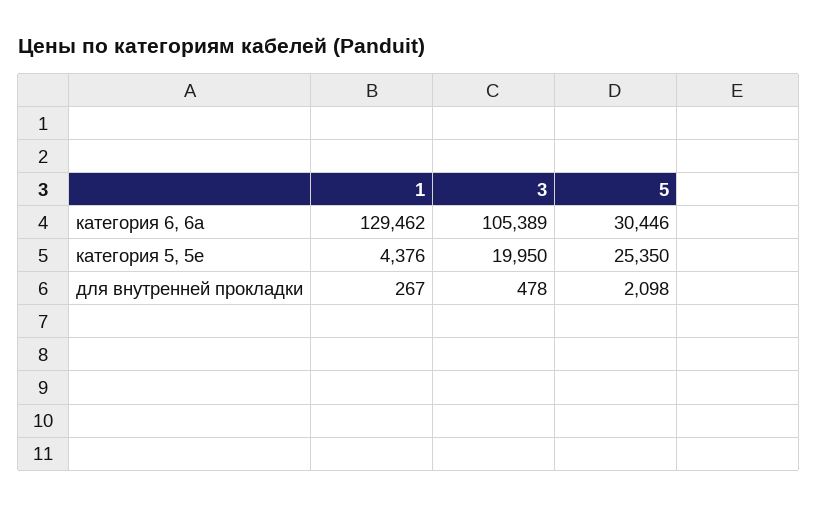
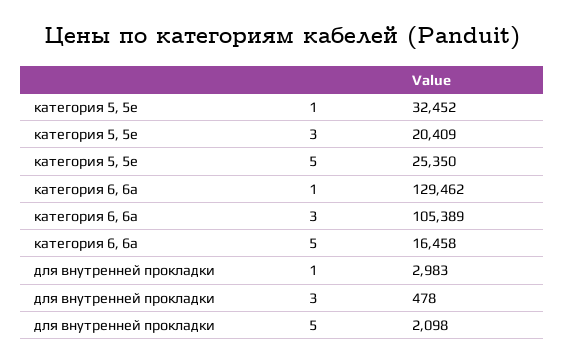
  {
    "1": {
      "категория 6, 6a": 129462,
-     "категория 5, 5e": 4376,
+     "категория 5, 5e": 32452,
-     "для внутренней прокладки": 267
+     "для внутренней прокладки": 2983
    },
    "3": {
      "категория 6, 6a": 105389,
-     "категория 5, 5e": 19950,
+     "категория 5, 5e": 20409,
      "для внутренней прокладки": 478
    },
    "5": {
-     "категория 6, 6a": 30446,
+     "категория 6, 6a": 16458,
      "категория 5, 5e": 25350,
      "для внутренней прокладки": 2098
    }
  }

